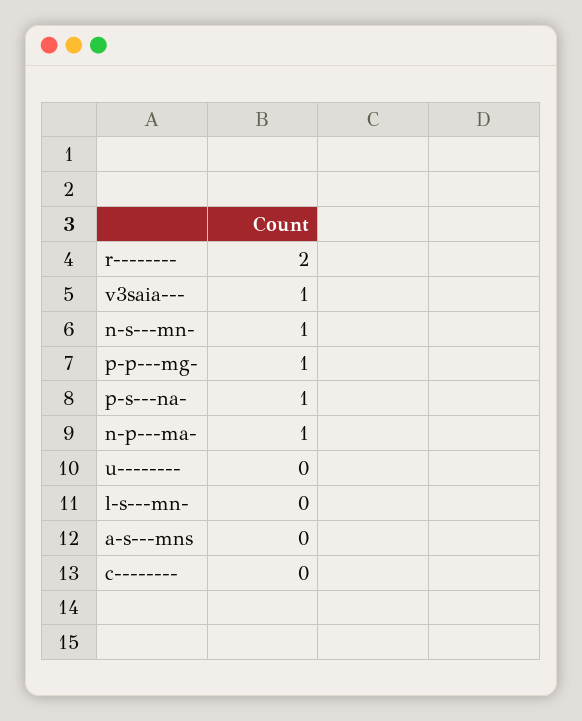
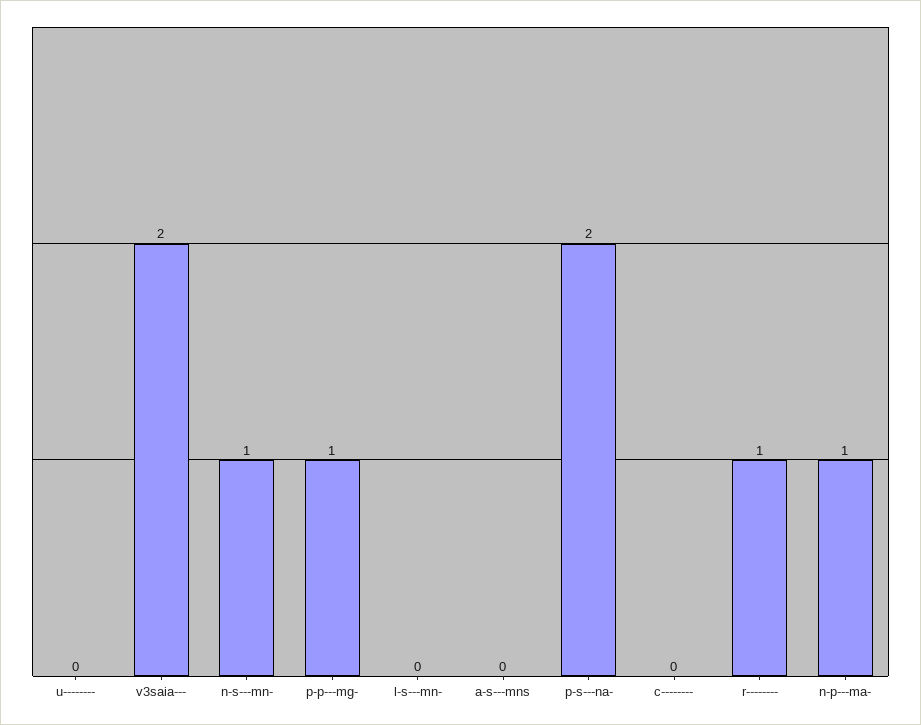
  {
-   "r--------": 2,
+   "r--------": 1,
-   "v3saia---": 1,
+   "v3saia---": 2,
    "n-s---mn-": 1,
    "p-p---mg-": 1,
-   "p-s---na-": 1,
+   "p-s---na-": 2,
    "n-p---ma-": 1,
    "u--------": 0,
    "l-s---mn-": 0,
    "a-s---mns": 0,
    "c--------": 0
  }

